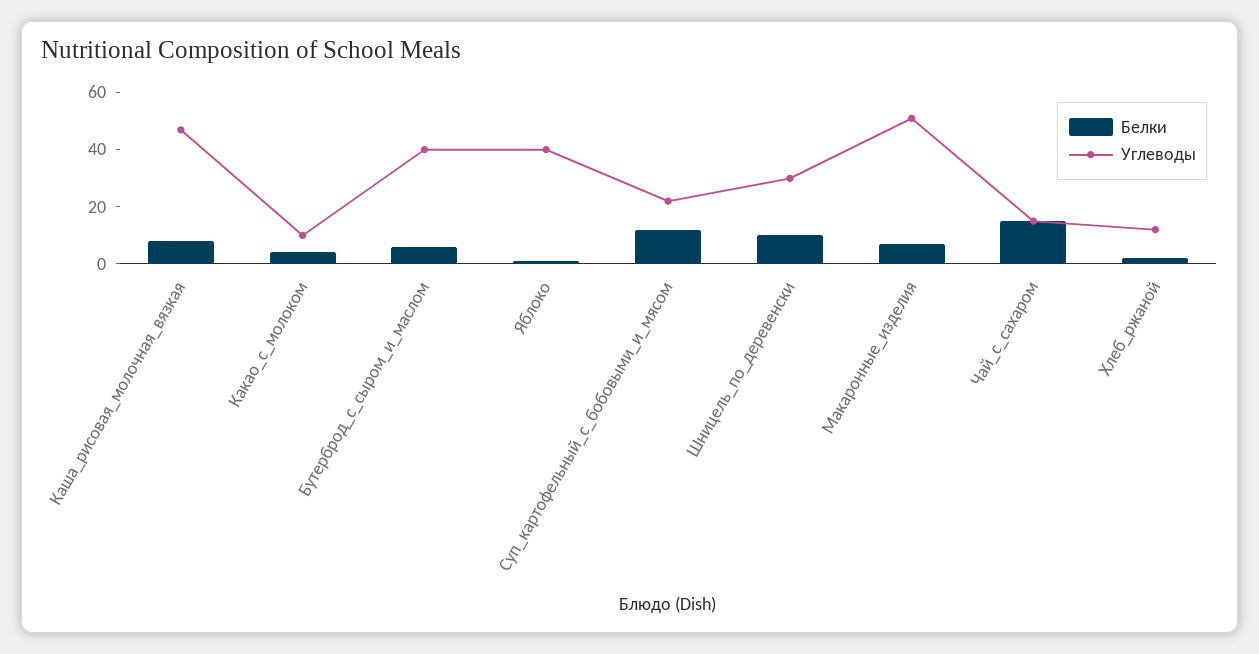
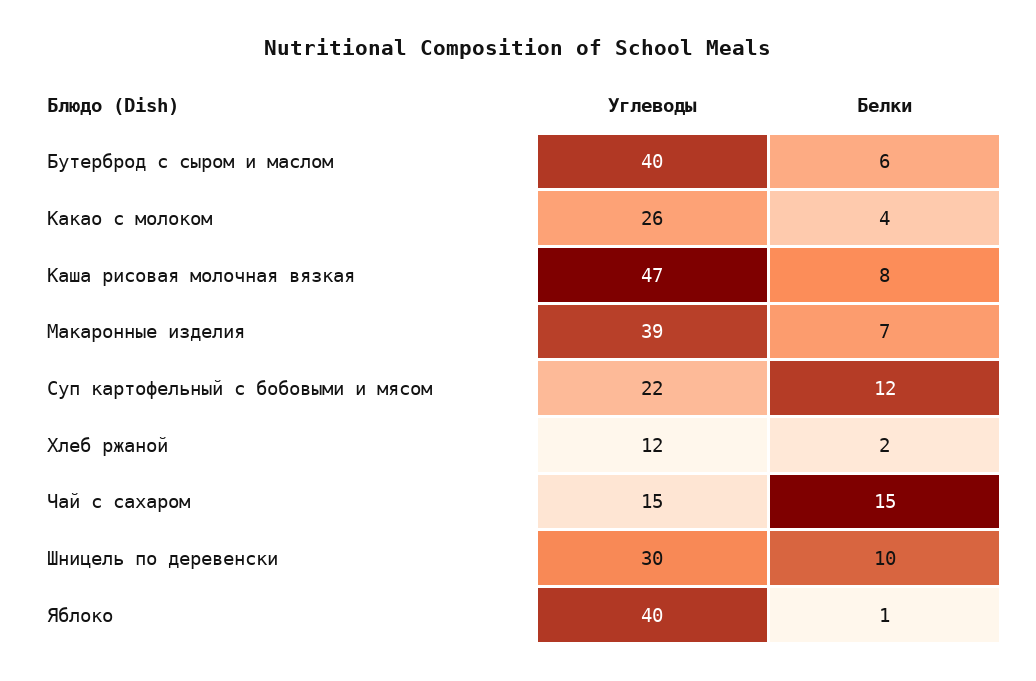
  {
    "Белки": {
      "Каша_рисовая_молочная_вязкая": 8,
      "Какао_с_молоком": 4,
      "Бутерброд_с_сыром_и_маслом": 6,
      "Яблоко": 1,
      "Суп_картофельный_с_бобовыми_и_мясом": 12,
      "Шницель_по_деревенски": 10,
      "Макаронные_изделия": 7,
      "Чай_с_сахаром": 15,
      "Хлеб_ржаной": 2
    },
    "Углеводы": {
      "Каша_рисовая_молочная_вязкая": 47,
-     "Какао_с_молоком": 10,
+     "Какао_с_молоком": 26,
      "Бутерброд_с_сыром_и_маслом": 40,
      "Яблоко": 40,
      "Суп_картофельный_с_бобовыми_и_мясом": 22,
      "Шницель_по_деревенски": 30,
-     "Макаронные_изделия": 50,
+     "Макаронные_изделия": 39,
      "Чай_с_сахаром": 15,
      "Хлеб_ржаной": 12
    }
  }

